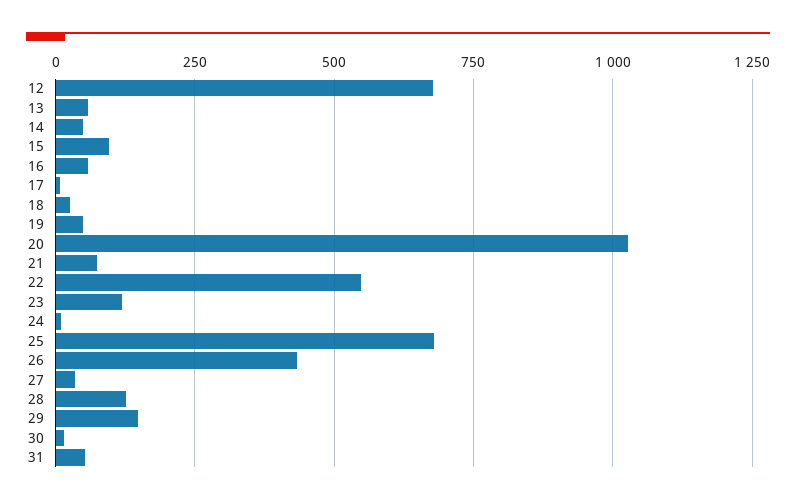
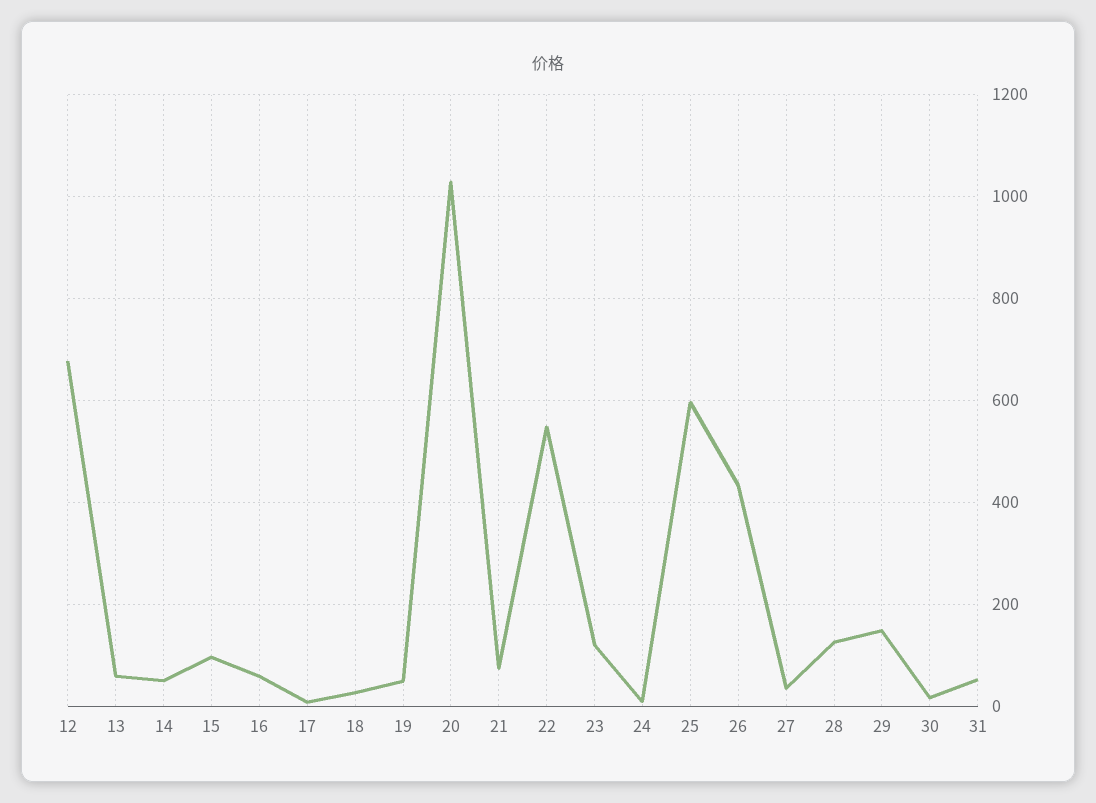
  {
    "12": 680,
    "13": 60,
    "14": 40,
    "15": 100,
    "16": 60,
    "17": 0,
    "18": 20,
    "19": 40,
    "20": 1020,
    "21": 80,
    "22": 540,
    "23": 120,
    "24": 0,
-   "25": 675,
+   "25": 600,
    "26": 440,
    "27": 40,
    "28": 120,
    "29": 140,
    "30": 20,
    "31": 60
  }

